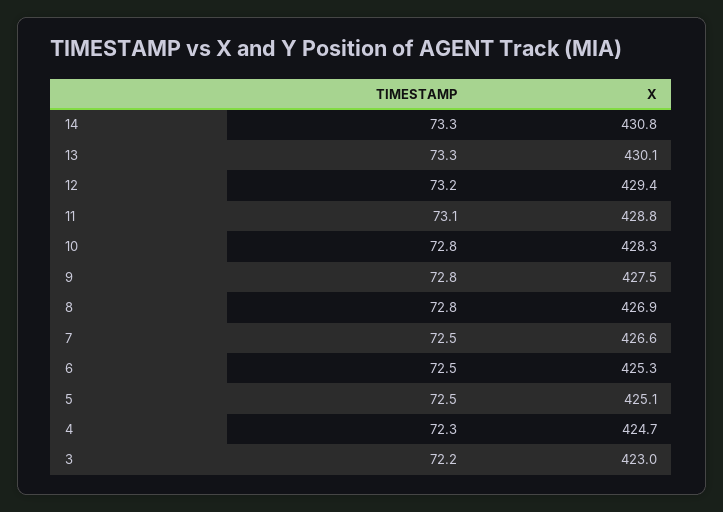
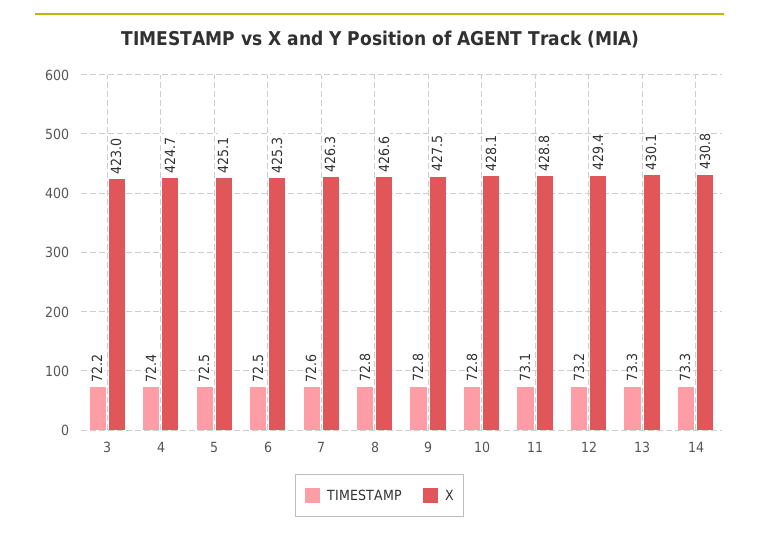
  {
    "TIMESTAMP": {
      "14": 73.3,
      "13": 73.3,
      "12": 73.2,
      "11": 73.1,
      "10": 72.8,
      "9": 72.8,
      "8": 72.8,
-     "7": 72.5,
+     "7": 72.6,
      "6": 72.5,
      "5": 72.5,
-     "4": 72.3,
+     "4": 72.4,
      "3": 72.2
    },
    "X": {
      "14": 430.8,
      "13": 430.1,
      "12": 429.4,
      "11": 428.8,
-     "10": 428.3,
+     "10": 428.1,
      "9": 427.5,
-     "8": 426.9,
+     "8": 426.6,
-     "7": 426.6,
+     "7": 426.3,
      "6": 425.3,
      "5": 425.1,
      "4": 424.7,
      "3": 423
    }
  }

